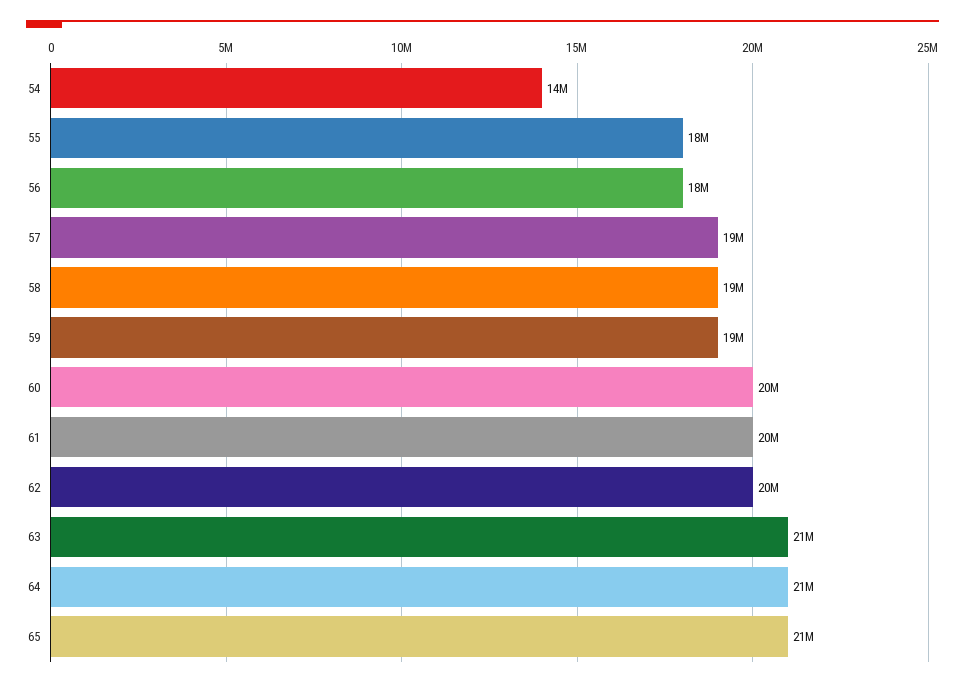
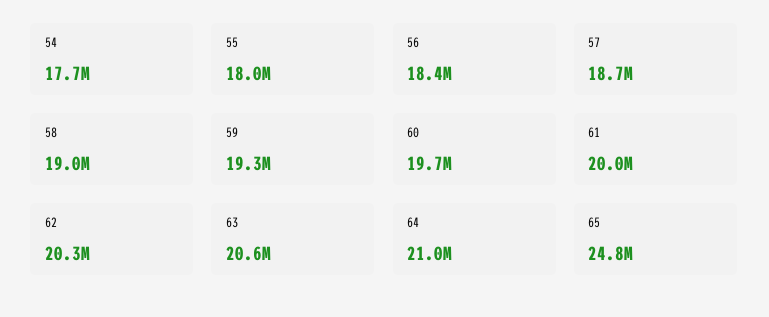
  {
-   "54": 14000000,
+   "54": 17700000,
    "55": 18000000,
    "56": 18400000,
    "57": 18700000,
    "58": 19000000,
    "59": 19300000,
    "60": 19700000,
    "61": 20000000,
    "62": 20300000,
    "63": 20600000,
    "64": 21000000,
-   "65": 21000000
+   "65": 24800000
  }

